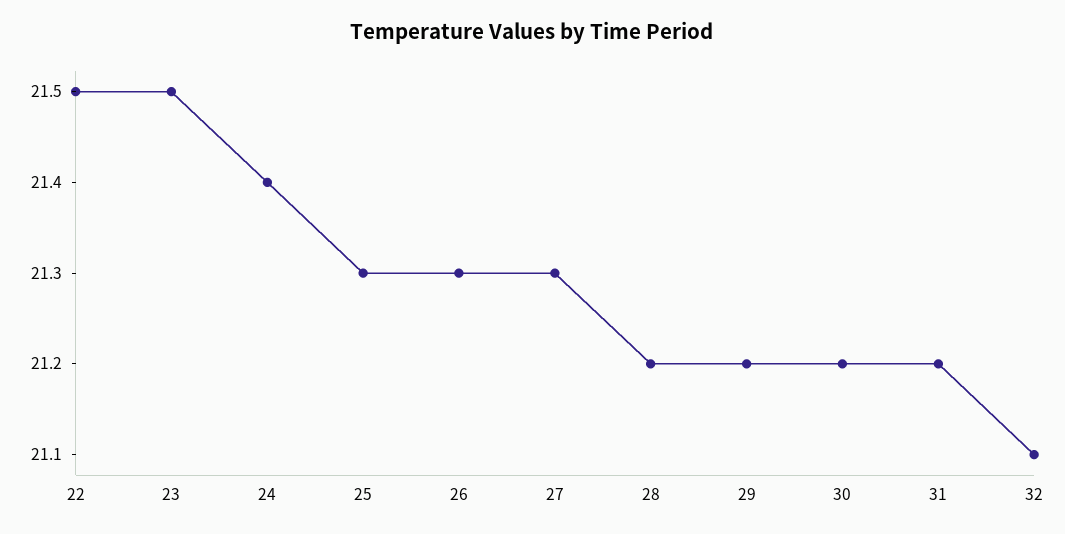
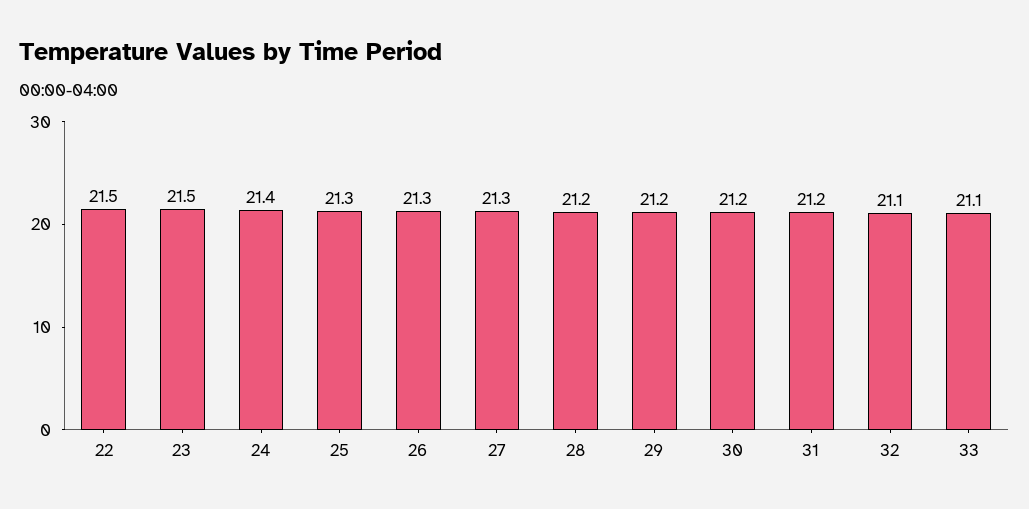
  {
    "22": 21.5,
    "23": 21.5,
    "24": 21.4,
    "25": 21.3,
    "26": 21.3,
    "27": 21.3,
    "28": 21.2,
    "29": 21.2,
    "30": 21.2,
    "31": 21.2,
-   "32": 21.1
+   "32": 21.1,
+   "33": 21.1
  }

